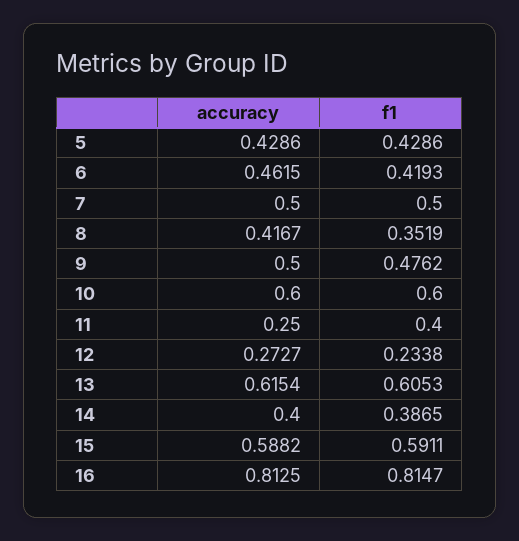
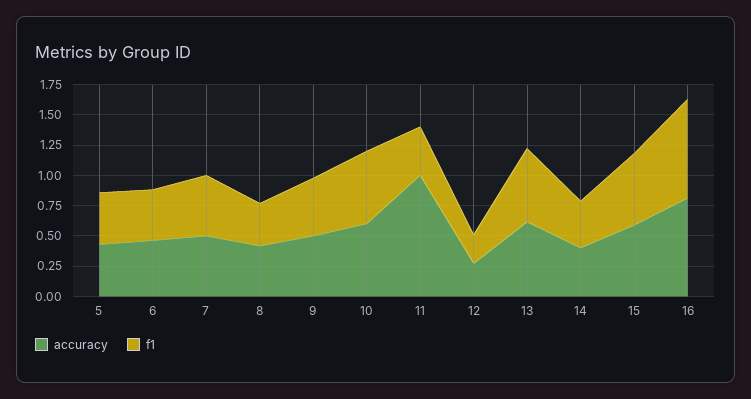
  {
    "accuracy": {
      "5": 0.4286,
      "6": 0.4615,
      "7": 0.5,
      "8": 0.4167,
      "9": 0.5,
      "10": 0.6,
-     "11": 0.25,
+     "11": 1,
      "12": 0.2727,
      "13": 0.6154,
      "14": 0.4,
      "15": 0.5882,
      "16": 0.8125
    },
    "f1": {
      "5": 0.4286,
      "6": 0.4193,
      "7": 0.5,
      "8": 0.3519,
      "9": 0.4762,
      "10": 0.6,
      "11": 0.4,
      "12": 0.2338,
      "13": 0.6053,
      "14": 0.3865,
      "15": 0.5911,
      "16": 0.8147
    }
  }

